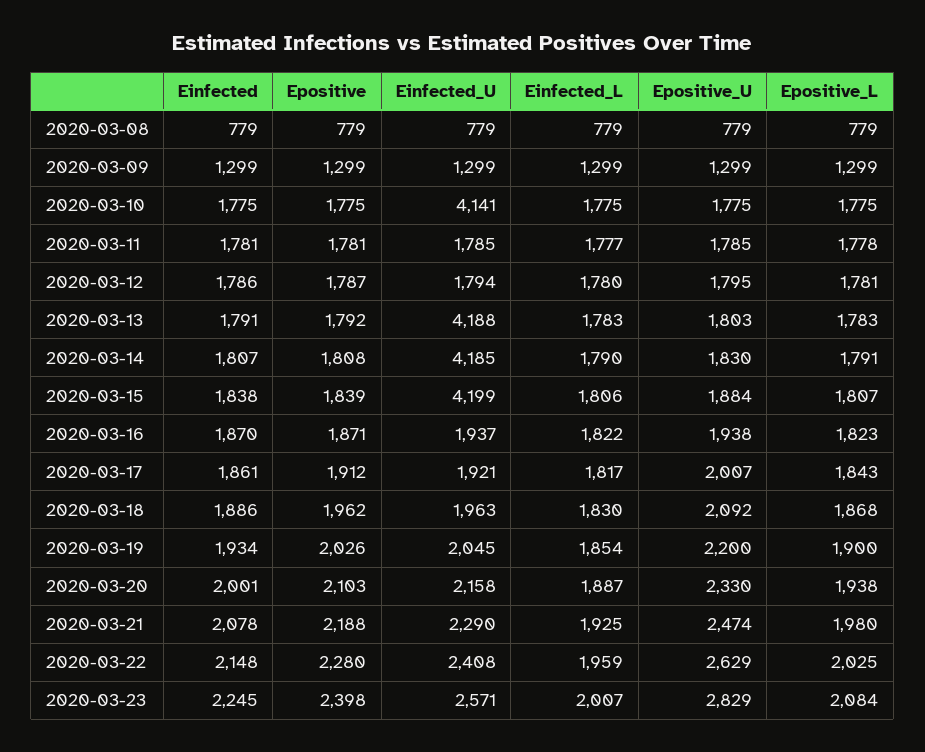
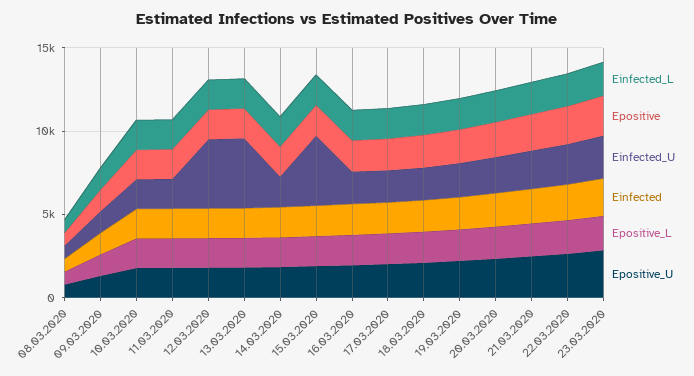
  {
    "Einfected": {
      "2020-03-08": 779,
      "2020-03-09": 1299,
      "2020-03-10": 1775,
      "2020-03-11": 1781,
      "2020-03-12": 1786,
      "2020-03-13": 1791,
      "2020-03-14": 1807,
      "2020-03-15": 1838,
      "2020-03-16": 1870,
      "2020-03-17": 1861,
      "2020-03-18": 1886,
      "2020-03-19": 1934,
      "2020-03-20": 2001,
      "2020-03-21": 2078,
      "2020-03-22": 2148,
      "2020-03-23": 2245
    },
    "Epositive": {
      "2020-03-08": 779,
      "2020-03-09": 1299,
      "2020-03-10": 1775,
      "2020-03-11": 1781,
      "2020-03-12": 1787,
      "2020-03-13": 1792,
      "2020-03-14": 1808,
      "2020-03-15": 1839,
      "2020-03-16": 1871,
      "2020-03-17": 1912,
      "2020-03-18": 1962,
      "2020-03-19": 2026,
      "2020-03-20": 2103,
      "2020-03-21": 2188,
      "2020-03-22": 2280,
      "2020-03-23": 2398
    },
    "Einfected_U": {
      "2020-03-08": 779,
      "2020-03-09": 1299,
-     "2020-03-10": 4141,
+     "2020-03-10": 2000,
      "2020-03-11": 1785,
-     "2020-03-12": 1794,
+     "2020-03-12": 4000,
      "2020-03-13": 4188,
-     "2020-03-14": 4185,
+     "2020-03-14": 2000,
      "2020-03-15": 4199,
      "2020-03-16": 1937,
      "2020-03-17": 1921,
      "2020-03-18": 1963,
      "2020-03-19": 2045,
      "2020-03-20": 2158,
      "2020-03-21": 2290,
      "2020-03-22": 2408,
      "2020-03-23": 2571
    },
    "Einfected_L": {
      "2020-03-08": 779,
      "2020-03-09": 1299,
      "2020-03-10": 1775,
      "2020-03-11": 1777,
      "2020-03-12": 1780,
      "2020-03-13": 1783,
      "2020-03-14": 1790,
      "2020-03-15": 1806,
      "2020-03-16": 1822,
      "2020-03-17": 1817,
      "2020-03-18": 1830,
      "2020-03-19": 1854,
      "2020-03-20": 1887,
      "2020-03-21": 1925,
      "2020-03-22": 1959,
      "2020-03-23": 2007
    },
    "Epositive_U": {
      "2020-03-08": 779,
      "2020-03-09": 1299,
      "2020-03-10": 1775,
      "2020-03-11": 1785,
      "2020-03-12": 1795,
      "2020-03-13": 1803,
      "2020-03-14": 1830,
      "2020-03-15": 1884,
      "2020-03-16": 1938,
      "2020-03-17": 2007,
      "2020-03-18": 2092,
      "2020-03-19": 2200,
      "2020-03-20": 2330,
      "2020-03-21": 2474,
      "2020-03-22": 2629,
      "2020-03-23": 2829
    },
    "Epositive_L": {
      "2020-03-08": 779,
      "2020-03-09": 1299,
      "2020-03-10": 1775,
      "2020-03-11": 1778,
      "2020-03-12": 1781,
      "2020-03-13": 1783,
      "2020-03-14": 1791,
      "2020-03-15": 1807,
      "2020-03-16": 1823,
      "2020-03-17": 1843,
      "2020-03-18": 1868,
      "2020-03-19": 1900,
      "2020-03-20": 1938,
      "2020-03-21": 1980,
      "2020-03-22": 2025,
      "2020-03-23": 2084
    }
  }

